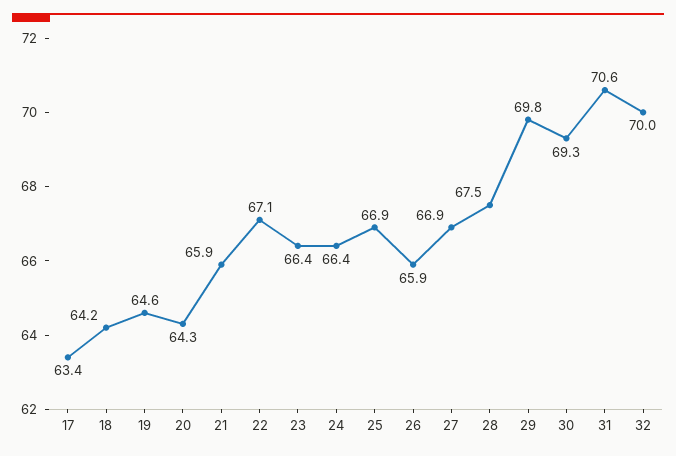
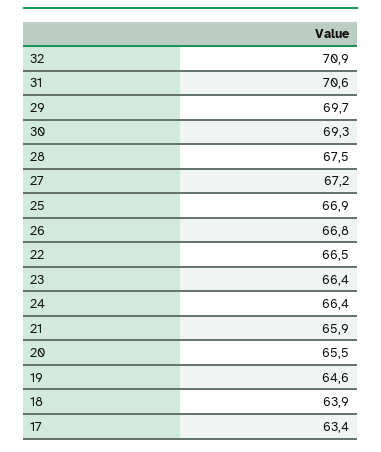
  {
    "17": 63.4,
-   "18": 64.2,
+   "18": 63.9,
    "19": 64.6,
-   "20": 64.3,
+   "20": 65.5,
    "21": 65.9,
-   "22": 67.1,
+   "22": 66.5,
    "23": 66.4,
    "24": 66.4,
    "25": 66.9,
-   "26": 65.9,
+   "26": 66.8,
-   "27": 66.9,
+   "27": 67.2,
    "28": 67.5,
-   "29": 69.8,
+   "29": 69.7,
    "30": 69.3,
    "31": 70.6,
-   "32": 70
+   "32": 70.9
  }

